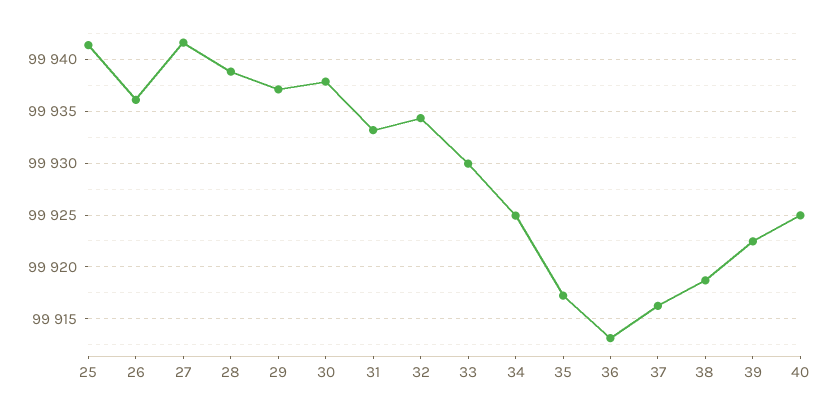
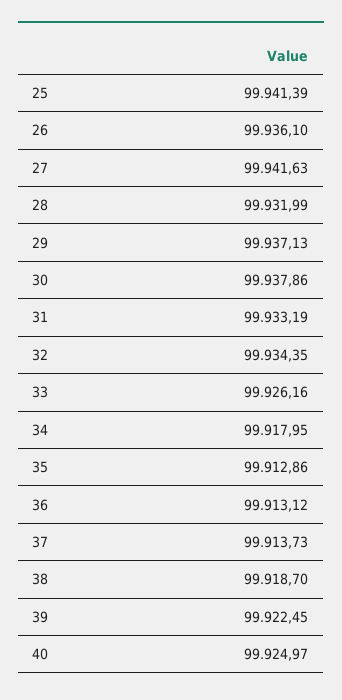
  {
    "25": 99941.39,
    "26": 99936.1,
    "27": 99941.63,
-   "28": 99939,
+   "28": 99931.99,
    "29": 99937.13,
    "30": 99937.86,
    "31": 99933.19,
    "32": 99934.35,
-   "33": 99930,
+   "33": 99926.16,
-   "34": 99925,
+   "34": 99917.95,
-   "35": 99917,
+   "35": 99912.86,
    "36": 99913.12,
-   "37": 99916,
+   "37": 99913.73,
    "38": 99918.7,
    "39": 99922.45,
    "40": 99924.97
  }

